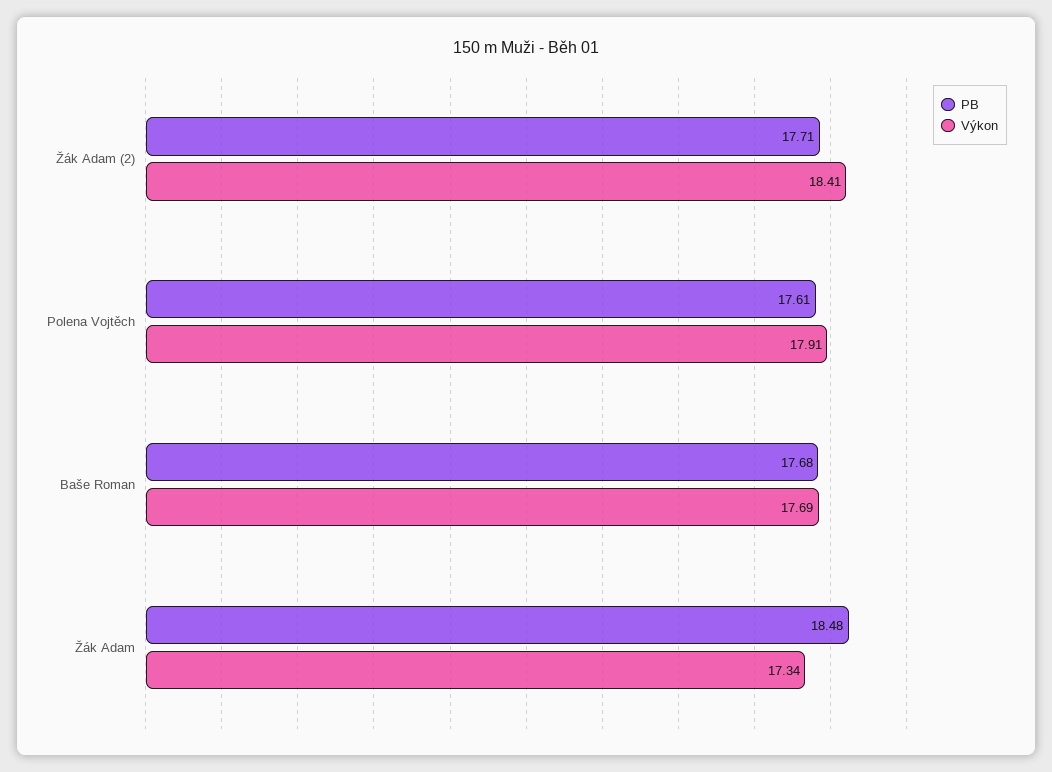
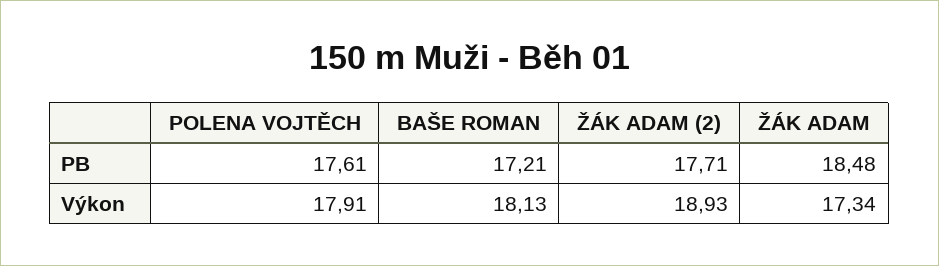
  {
    "PB": {
      "Žák Adam (2)": 17.71,
      "Polena Vojtěch": 17.61,
-     "Baše Roman": 17.68,
+     "Baše Roman": 17.21,
      "Žák Adam": 18.48
    },
    "Výkon": {
-     "Žák Adam (2)": 18.41,
+     "Žák Adam (2)": 18.93,
      "Polena Vojtěch": 17.91,
-     "Baše Roman": 17.69,
+     "Baše Roman": 18.13,
      "Žák Adam": 17.34
    }
  }

